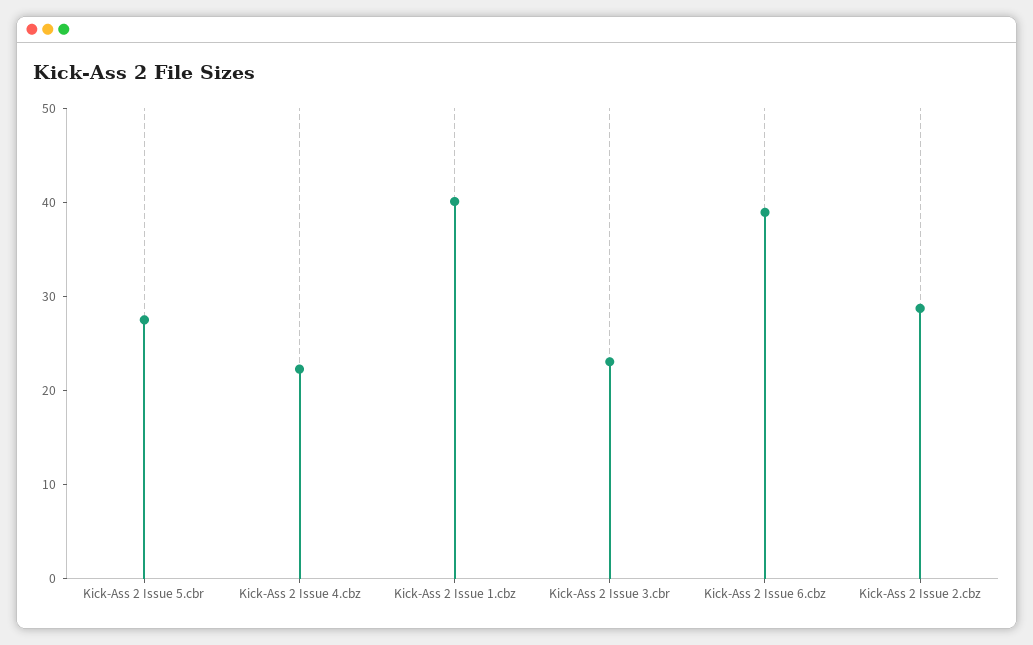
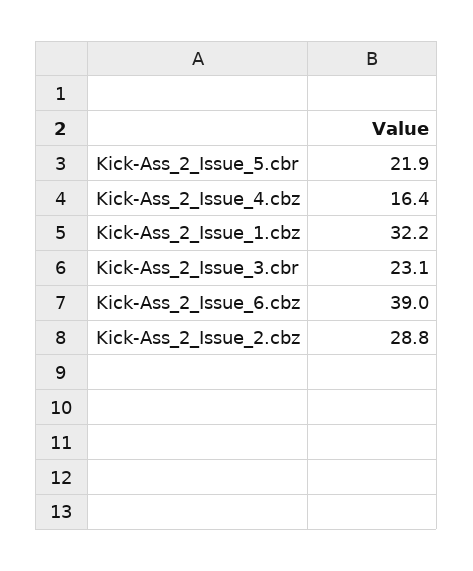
  {
-   "Kick-Ass 2 Issue 5.cbr": 28,
+   "Kick-Ass 2 Issue 5.cbr": 21.9,
-   "Kick-Ass 2 Issue 4.cbz": 22,
+   "Kick-Ass 2 Issue 4.cbz": 16.4,
-   "Kick-Ass 2 Issue 1.cbz": 40,
+   "Kick-Ass 2 Issue 1.cbz": 32.2,
    "Kick-Ass 2 Issue 3.cbr": 23.1,
    "Kick-Ass 2 Issue 6.cbz": 39,
    "Kick-Ass 2 Issue 2.cbz": 28.8
  }

